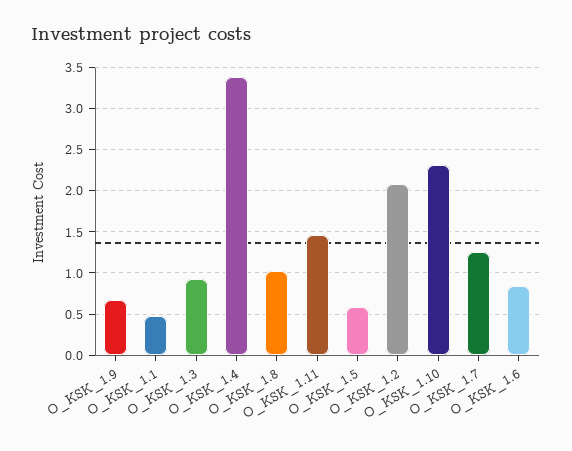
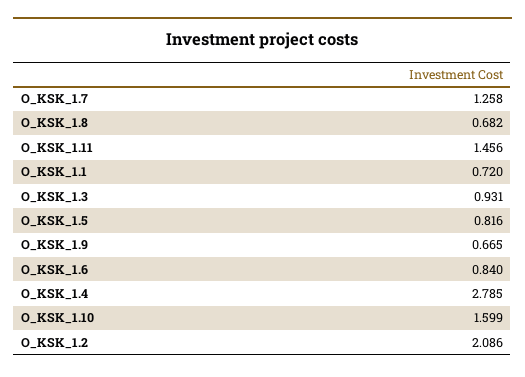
  {
    "O_KSK_1.9": 0.665,
-   "O_KSK_1.1": 0.5,
+   "O_KSK_1.1": 0.72,
    "O_KSK_1.3": 0.931,
-   "O_KSK_1.4": 3.4,
+   "O_KSK_1.4": 2.785,
-   "O_KSK_1.8": 1,
+   "O_KSK_1.8": 0.682,
    "O_KSK_1.11": 1.456,
-   "O_KSK_1.5": 0.6,
+   "O_KSK_1.5": 0.816,
    "O_KSK_1.2": 2.086,
-   "O_KSK_1.10": 2.3,
+   "O_KSK_1.10": 1.599,
    "O_KSK_1.7": 1.258,
    "O_KSK_1.6": 0.84
  }

